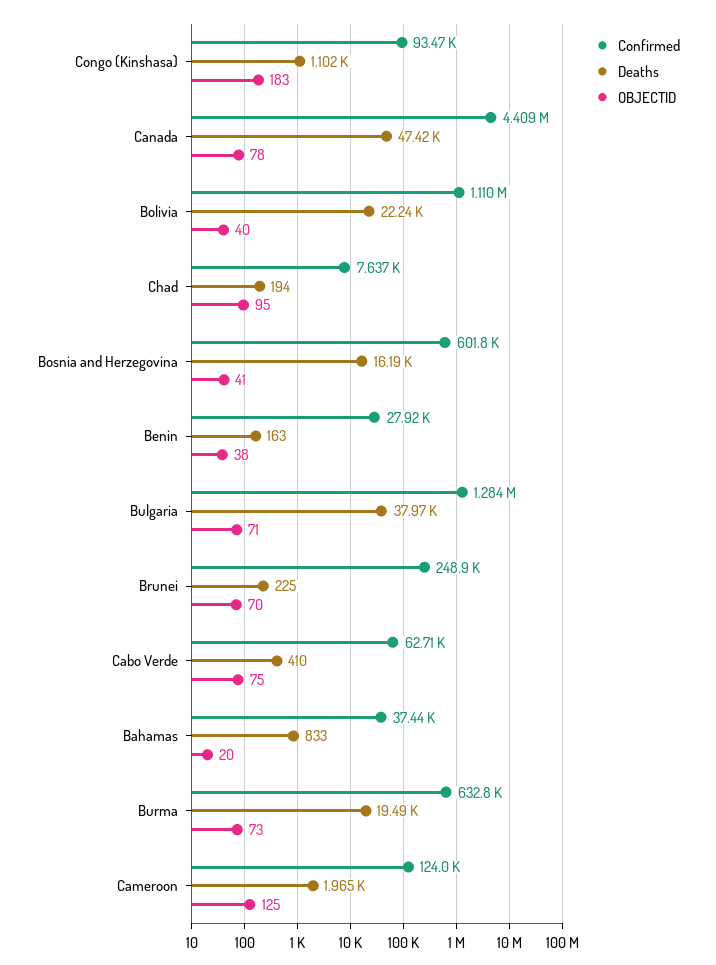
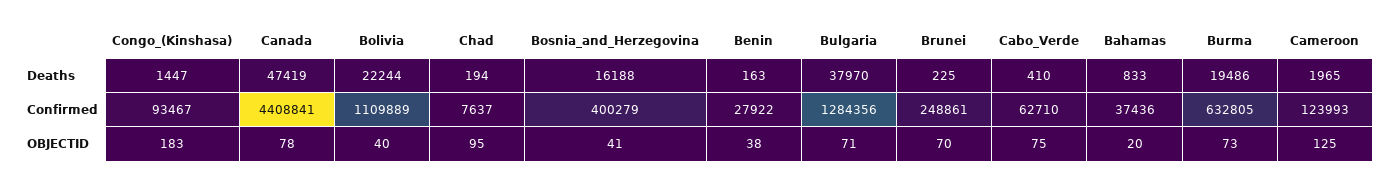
  {
    "Confirmed": {
      "Congo (Kinshasa)": 93467,
      "Canada": 4408841,
      "Bolivia": 1109889,
      "Chad": 7637,
-     "Bosnia and Herzegovina": 601800,
+     "Bosnia and Herzegovina": 400279,
      "Benin": 27922,
      "Bulgaria": 1284356,
      "Brunei": 248861,
      "Cabo Verde": 62710,
      "Bahamas": 37436,
      "Burma": 632805,
      "Cameroon": 123993
    },
    "Deaths": {
-     "Congo (Kinshasa)": 1102,
+     "Congo (Kinshasa)": 1447,
      "Canada": 47419,
      "Bolivia": 22244,
      "Chad": 194,
      "Bosnia and Herzegovina": 16188,
      "Benin": 163,
      "Bulgaria": 37970,
      "Brunei": 225,
      "Cabo Verde": 410,
      "Bahamas": 833,
      "Burma": 19486,
      "Cameroon": 1965
    },
    "OBJECTID": {
      "Congo (Kinshasa)": 183,
      "Canada": 78,
      "Bolivia": 40,
      "Chad": 95,
      "Bosnia and Herzegovina": 41,
      "Benin": 38,
      "Bulgaria": 71,
      "Brunei": 70,
      "Cabo Verde": 75,
      "Bahamas": 20,
      "Burma": 73,
      "Cameroon": 125
    }
  }

